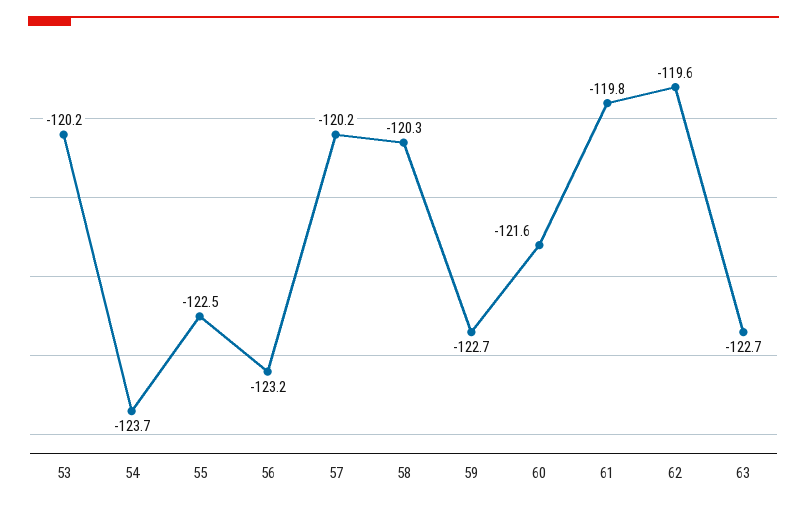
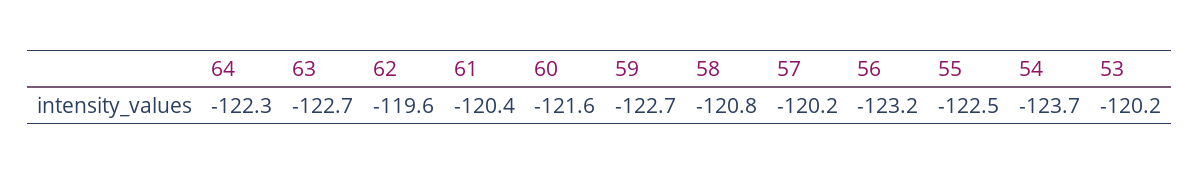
  {
    "53": -120.2,
    "54": -123.7,
    "55": -122.5,
    "56": -123.2,
    "57": -120.2,
-   "58": -120.3,
+   "58": -120.8,
    "59": -122.7,
    "60": -121.6,
-   "61": -119.8,
+   "61": -120.4,
    "62": -119.6,
-   "63": -122.7
+   "63": -122.7,
+   "64": -122.3
  }

